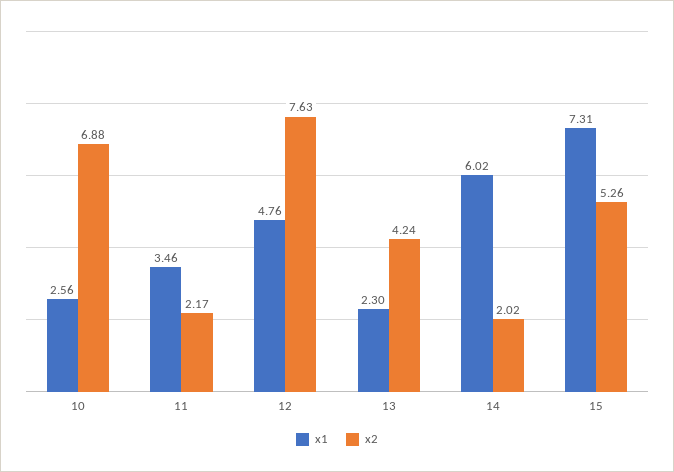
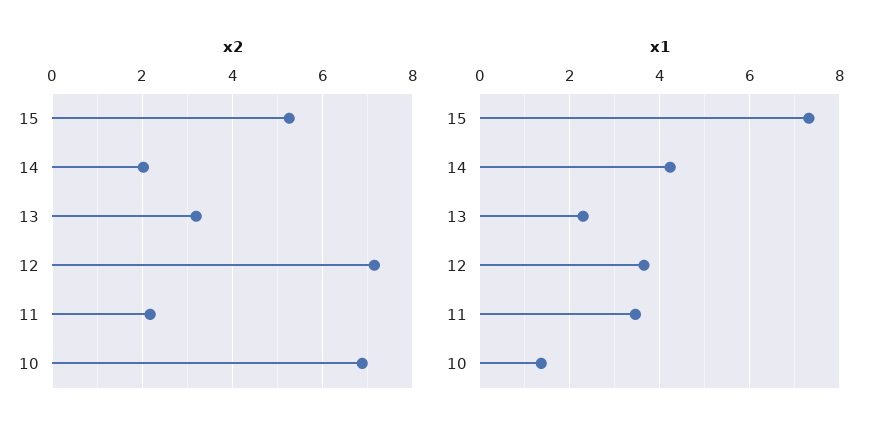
  {
    "x1": {
-     "10": 2.56,
+     "10": 1.4,
      "11": 3.46,
-     "12": 4.76,
+     "12": 3.6,
      "13": 2.3,
-     "14": 6.02,
+     "14": 4.2,
      "15": 7.31
    },
    "x2": {
      "10": 6.88,
      "11": 2.17,
-     "12": 7.63,
+     "12": 7.2,
-     "13": 4.24,
+     "13": 3.2,
      "14": 2.02,
      "15": 5.26
    }
  }

